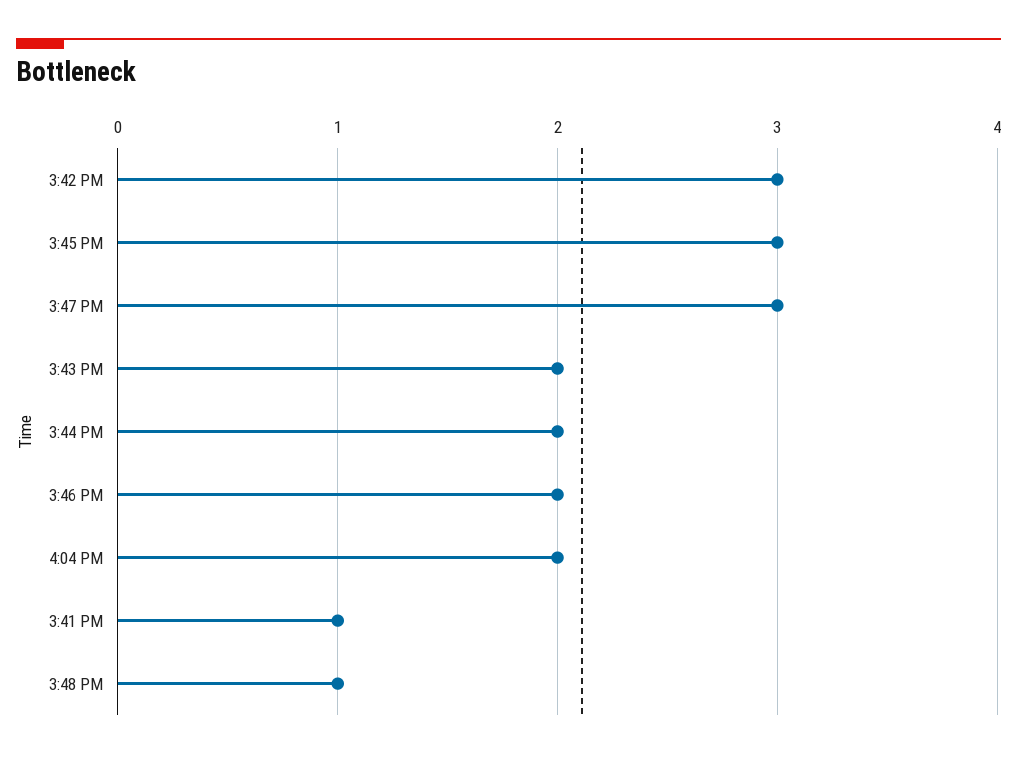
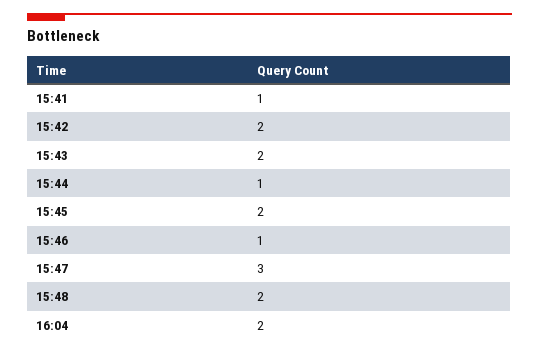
  {
-   "3:42 PM": 3,
+   "3:42 PM": 2,
-   "3:45 PM": 3,
+   "3:45 PM": 2,
    "3:47 PM": 3,
    "3:43 PM": 2,
-   "3:44 PM": 2,
+   "3:44 PM": 1,
-   "3:46 PM": 2,
+   "3:46 PM": 1,
    "4:04 PM": 2,
    "3:41 PM": 1,
-   "3:48 PM": 1
+   "3:48 PM": 2
  }

